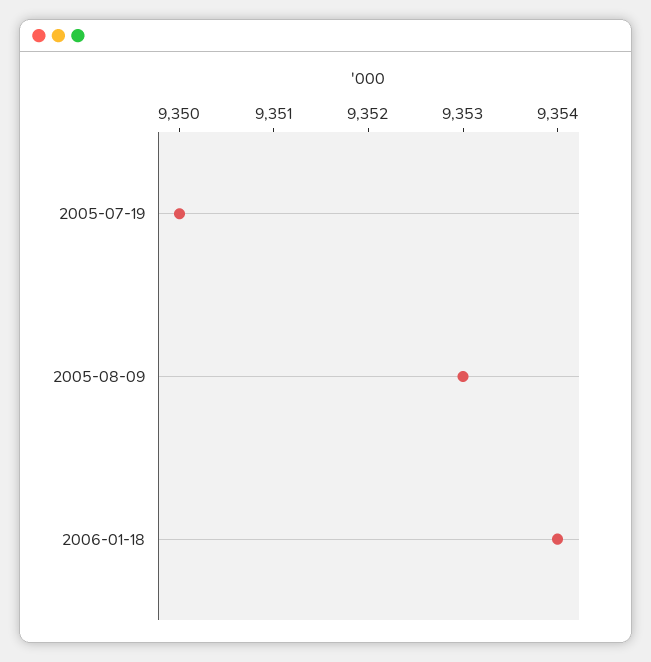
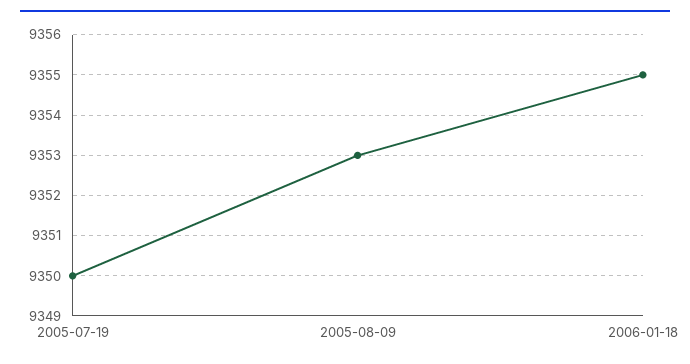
  {
    "2005-07-19": 9350,
    "2005-08-09": 9353,
-   "2006-01-18": 9354
+   "2006-01-18": 9355
  }

